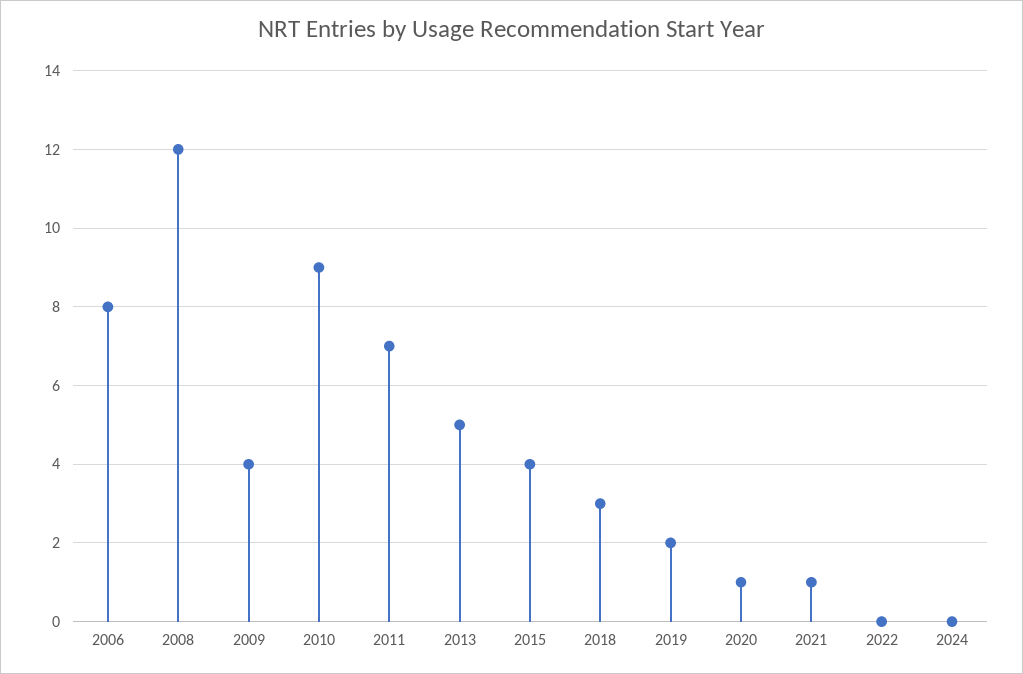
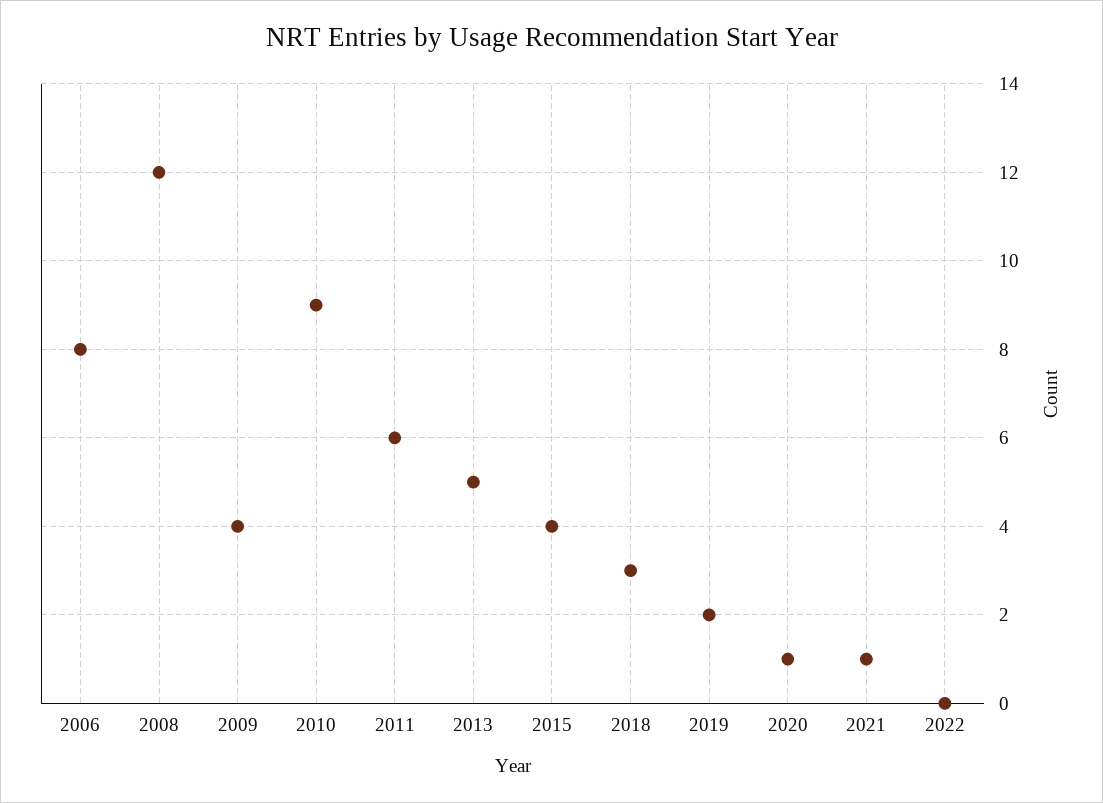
  {
    "2006": 8,
    "2008": 12,
    "2009": 4,
    "2010": 9,
-   "2011": 7,
+   "2011": 6,
    "2013": 5,
    "2015": 4,
    "2018": 3,
    "2019": 2,
    "2020": 1,
    "2021": 1,
-   "2022": 0,
+   "2022": 0
-   "2024": 0
  }

